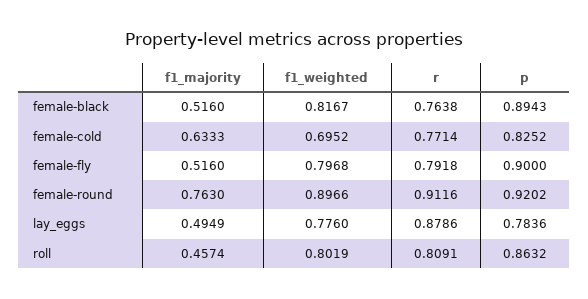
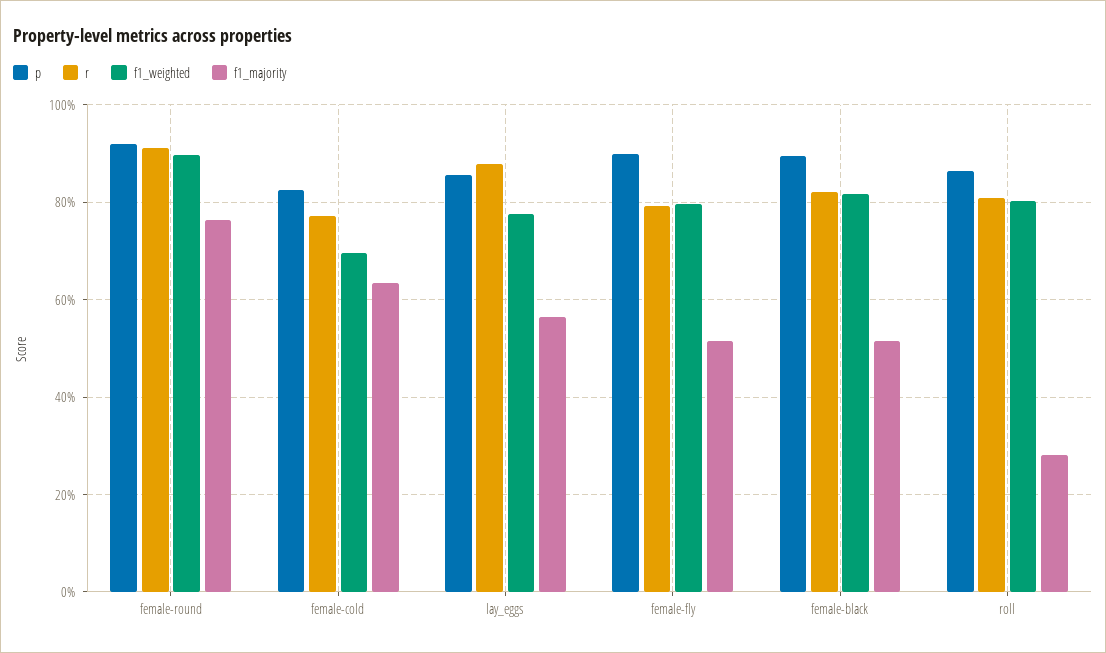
  {
    "f1_majority": {
      "female-black": 0.516,
      "female-cold": 0.6333,
      "female-fly": 0.516,
      "female-round": 0.763,
-     "lay_eggs": 0.4949,
+     "lay_eggs": 0.56,
-     "roll": 0.4574
+     "roll": 0.28
    },
    "f1_weighted": {
      "female-black": 0.8167,
      "female-cold": 0.6952,
      "female-fly": 0.7968,
      "female-round": 0.8966,
      "lay_eggs": 0.776,
      "roll": 0.8019
    },
    "r": {
-     "female-black": 0.7638,
+     "female-black": 0.82,
      "female-cold": 0.7714,
      "female-fly": 0.7918,
      "female-round": 0.9116,
      "lay_eggs": 0.8786,
      "roll": 0.8091
    },
    "p": {
      "female-black": 0.8943,
      "female-cold": 0.8252,
      "female-fly": 0.9,
      "female-round": 0.9202,
-     "lay_eggs": 0.7836,
+     "lay_eggs": 0.86,
      "roll": 0.8632
    }
  }

